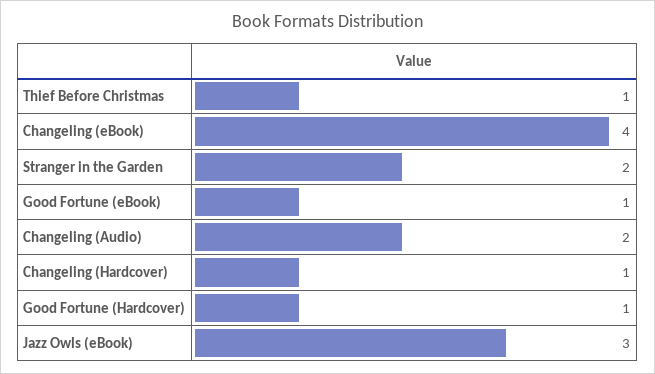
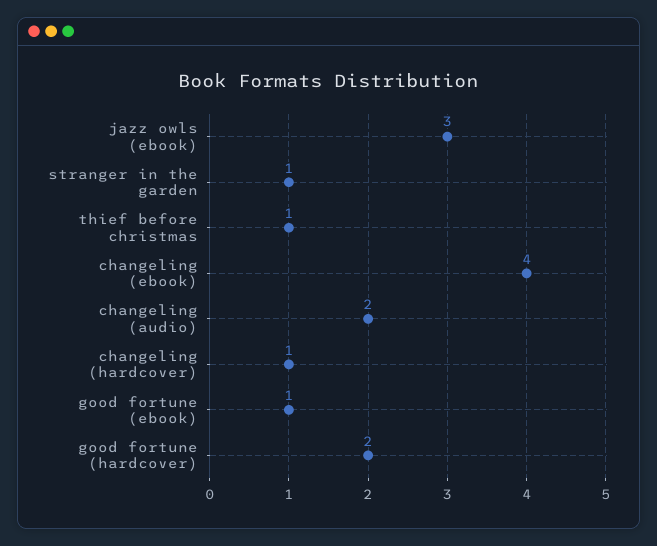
  {
    "Thief Before Christmas": 1,
    "Changeling (eBook)": 4,
-   "Stranger in the Garden": 2,
+   "Stranger in the Garden": 1,
    "Good Fortune (eBook)": 1,
    "Changeling (Audio)": 2,
    "Changeling (Hardcover)": 1,
-   "Good Fortune (Hardcover)": 1,
+   "Good Fortune (Hardcover)": 2,
    "Jazz Owls (eBook)": 3
  }

